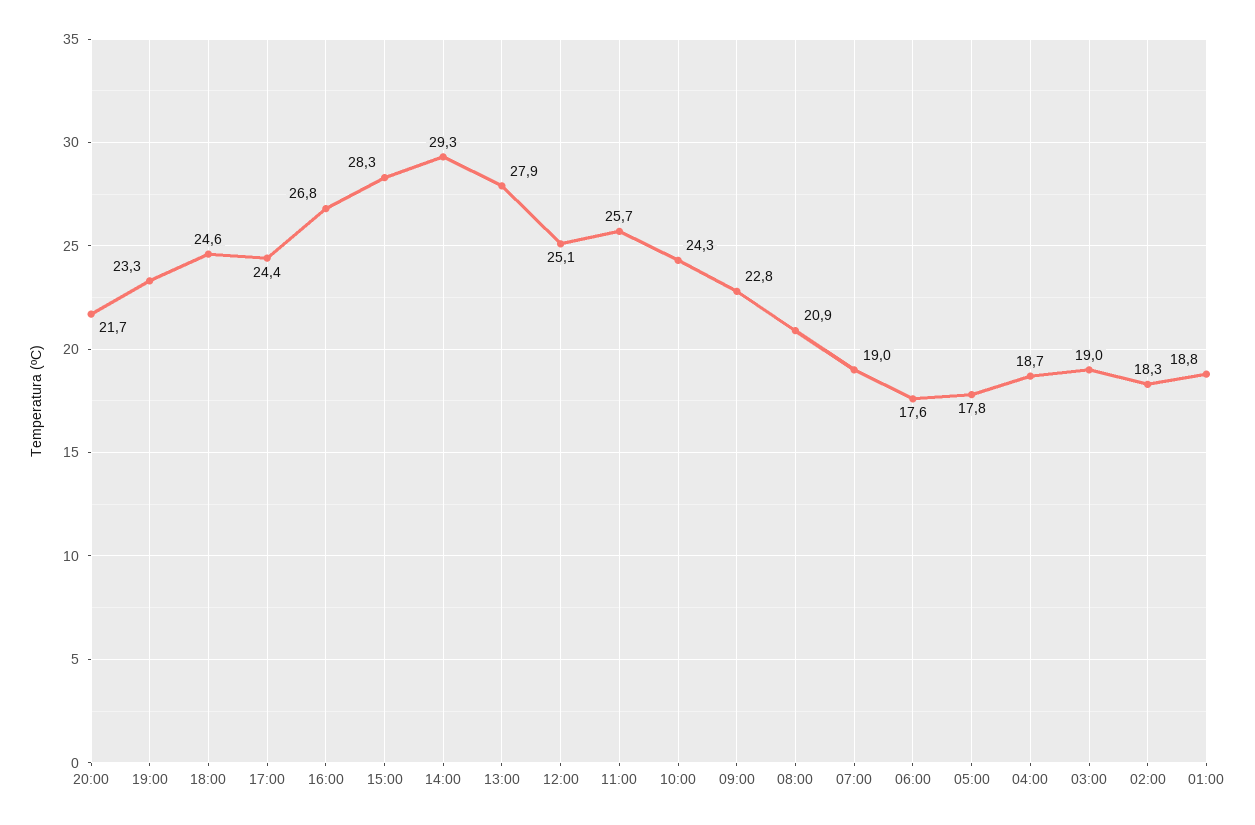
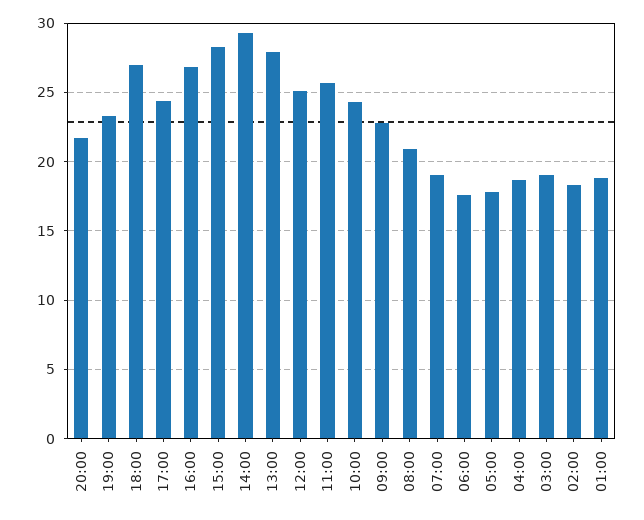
  {
    "20:00": 21.7,
    "19:00": 23.3,
-   "18:00": 24.6,
+   "18:00": 27,
    "17:00": 24.4,
    "16:00": 26.8,
    "15:00": 28.3,
    "14:00": 29.3,
    "13:00": 27.9,
    "12:00": 25.1,
    "11:00": 25.7,
    "10:00": 24.3,
    "09:00": 22.8,
    "08:00": 20.9,
    "07:00": 19,
    "06:00": 17.6,
    "05:00": 17.8,
    "04:00": 18.7,
    "03:00": 19,
    "02:00": 18.3,
    "01:00": 18.8
  }

